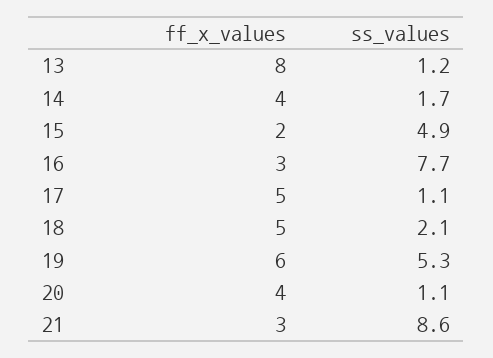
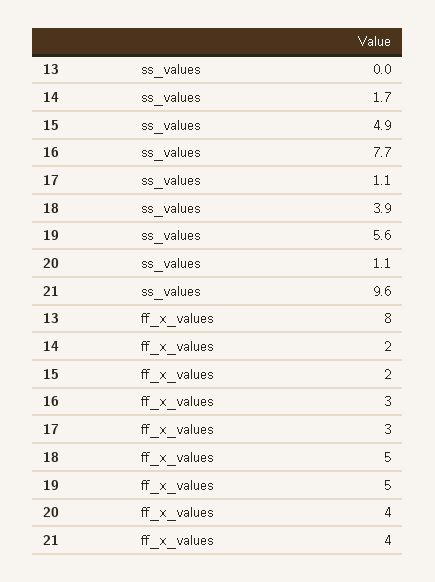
  {
    "ff_x_values": {
      "13": 8,
-     "14": 4,
+     "14": 2,
      "15": 2,
      "16": 3,
-     "17": 5,
+     "17": 3,
      "18": 5,
-     "19": 6,
+     "19": 5,
      "20": 4,
-     "21": 3
+     "21": 4
    },
    "ss_values": {
-     "13": 1.2,
+     "13": 0,
      "14": 1.7,
      "15": 4.9,
      "16": 7.7,
      "17": 1.1,
-     "18": 2.1,
+     "18": 3.9,
-     "19": 5.3,
+     "19": 5.6,
      "20": 1.1,
-     "21": 8.6
+     "21": 9.6
    }
  }

